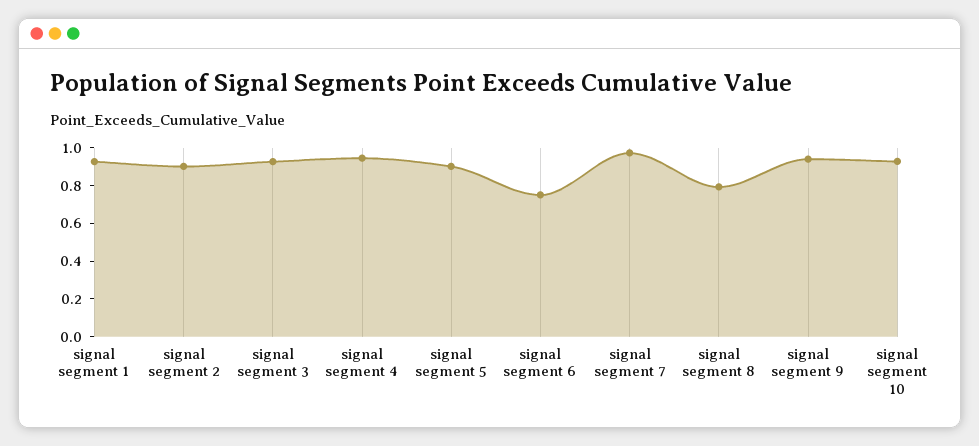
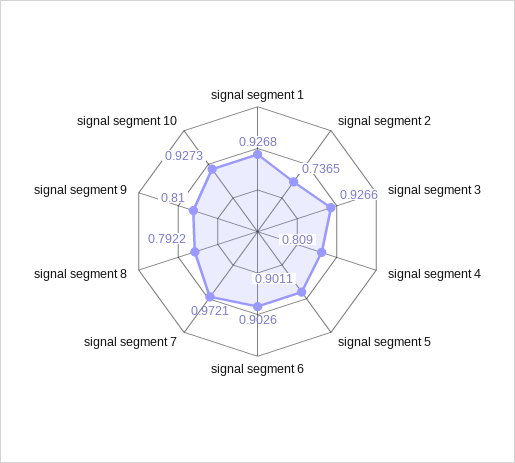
  {
    "signal segment 1": 0.9268,
-   "signal segment 2": 0.9,
+   "signal segment 2": 0.7365,
    "signal segment 3": 0.9266,
-   "signal segment 4": 0.95,
+   "signal segment 4": 0.809,
    "signal segment 5": 0.9011,
-   "signal segment 6": 0.75,
+   "signal segment 6": 0.9026,
    "signal segment 7": 0.9721,
    "signal segment 8": 0.7922,
-   "signal segment 9": 0.95,
+   "signal segment 9": 0.81,
    "signal segment 10": 0.9273
  }

